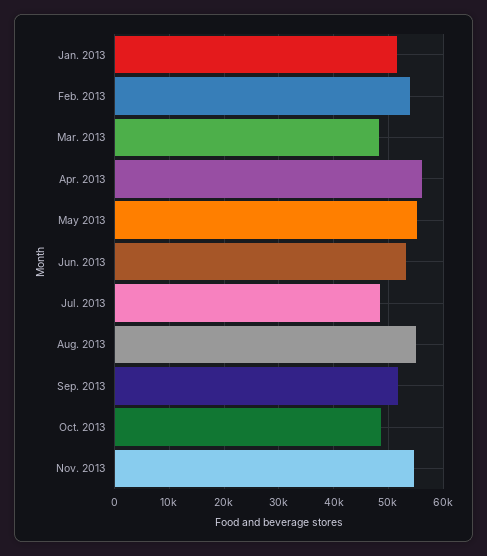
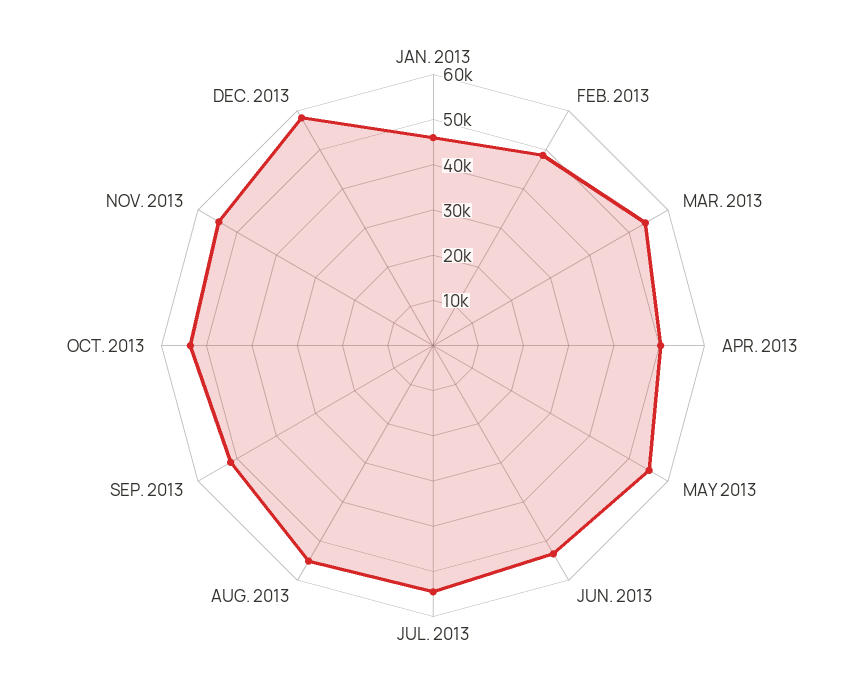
  {
-   "Jan. 2013": 52000,
+   "Jan. 2013": 46000,
-   "Feb. 2013": 54000,
+   "Feb. 2013": 48000,
-   "Mar. 2013": 48000,
+   "Mar. 2013": 54000,
-   "Apr. 2013": 56000,
+   "Apr. 2013": 50000,
    "May 2013": 56000,
    "Jun. 2013": 54000,
-   "Jul. 2013": 48000,
+   "Jul. 2013": 54000,
    "Aug. 2013": 56000,
    "Sep. 2013": 52000,
-   "Oct. 2013": 48000,
+   "Oct. 2013": 54000,
-   "Nov. 2013": 54000
+   "Nov. 2013": 54000,
+   "DEC. 2013": 58000
  }

